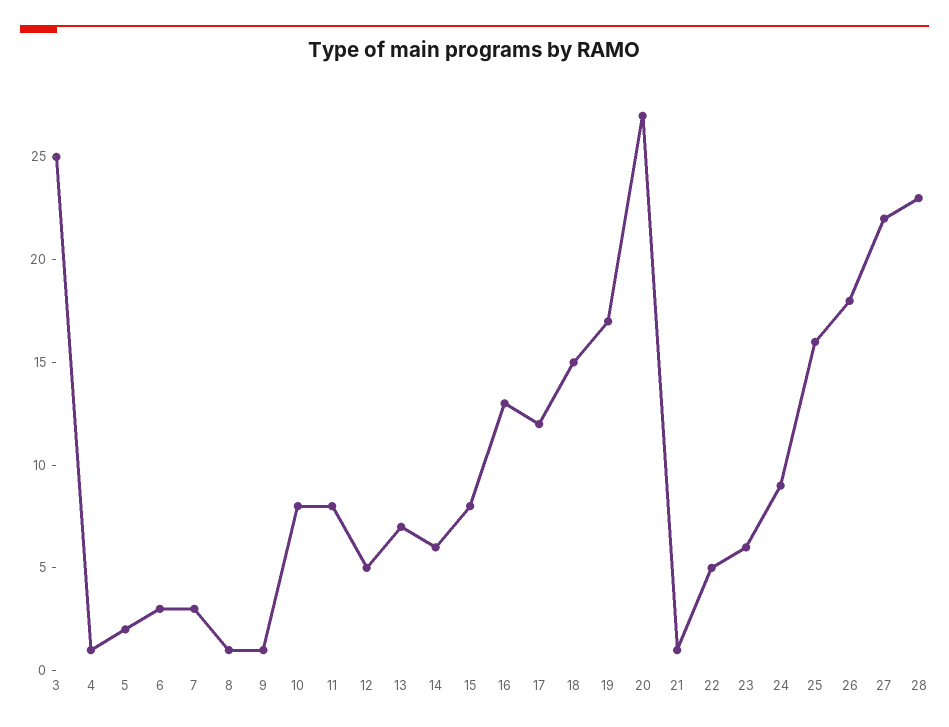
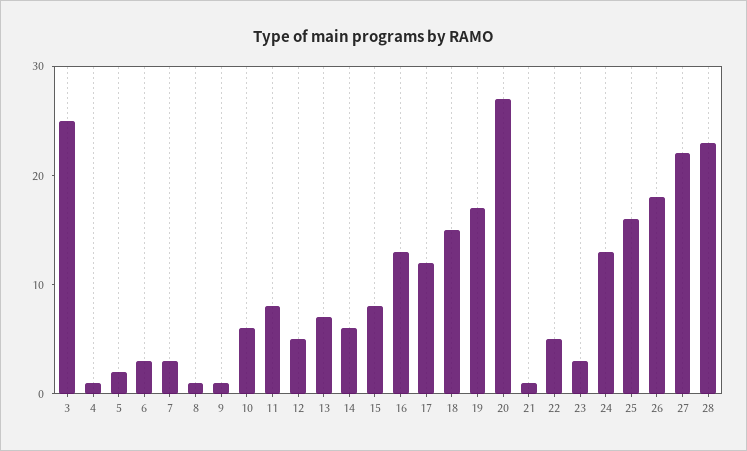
  {
    "3": 25,
    "4": 1,
    "5": 2,
    "6": 3,
    "7": 3,
    "8": 1,
    "9": 1,
-   "10": 8,
+   "10": 6,
    "11": 8,
    "12": 5,
    "13": 7,
    "14": 6,
    "15": 8,
    "16": 13,
    "17": 12,
    "18": 15,
    "19": 17,
    "20": 27,
    "21": 1,
    "22": 5,
-   "23": 6,
+   "23": 3,
-   "24": 9,
+   "24": 13,
    "25": 16,
    "26": 18,
    "27": 22,
    "28": 23
  }

